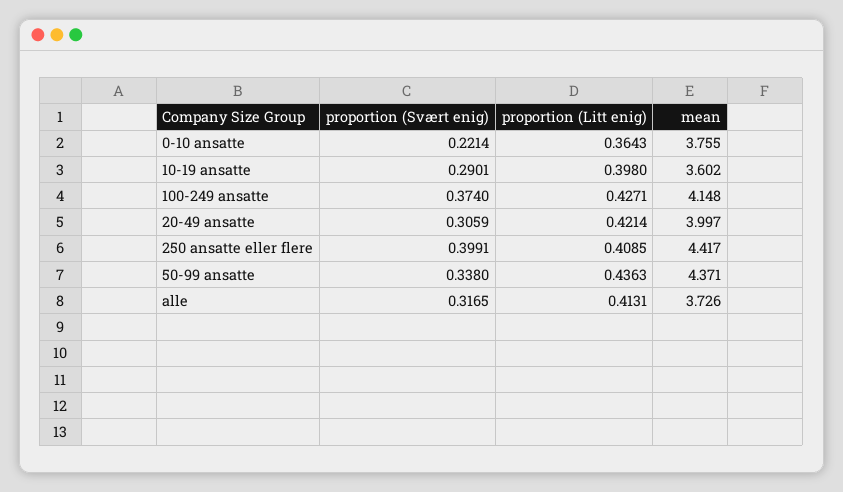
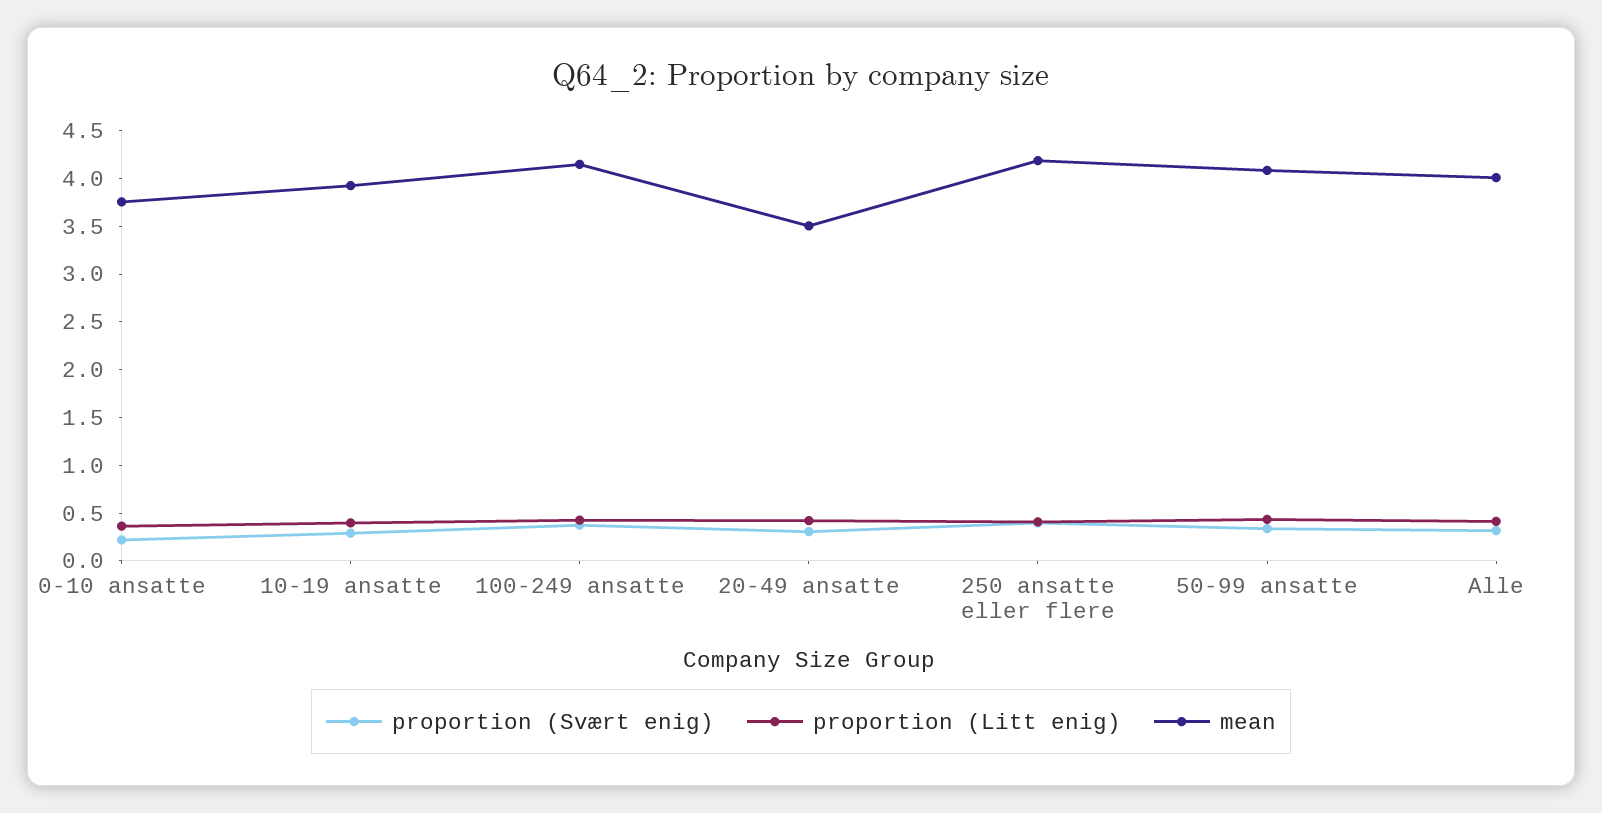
  {
    "proportion (Svært enig)": {
      "0-10 ansatte": 0.2214,
      "10-19 ansatte": 0.2901,
      "100-249 ansatte": 0.374,
      "20-49 ansatte": 0.3059,
      "250 ansatte eller flere": 0.3991,
      "50-99 ansatte": 0.338,
      "alle": 0.3165
    },
    "proportion (Litt enig)": {
      "0-10 ansatte": 0.3643,
      "10-19 ansatte": 0.398,
      "100-249 ansatte": 0.4271,
      "20-49 ansatte": 0.4214,
      "250 ansatte eller flere": 0.4085,
      "50-99 ansatte": 0.4363,
      "alle": 0.4131
    },
    "mean": {
      "0-10 ansatte": 3.755,
-     "10-19 ansatte": 3.602,
+     "10-19 ansatte": 3.9,
      "100-249 ansatte": 4.148,
-     "20-49 ansatte": 3.997,
+     "20-49 ansatte": 3.5,
-     "250 ansatte eller flere": 4.417,
+     "250 ansatte eller flere": 4.2,
-     "50-99 ansatte": 4.371,
+     "50-99 ansatte": 4.1,
-     "alle": 3.726
+     "alle": 4
    }
  }

